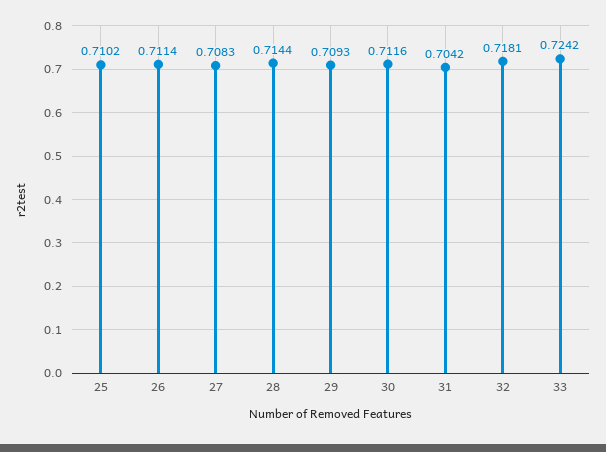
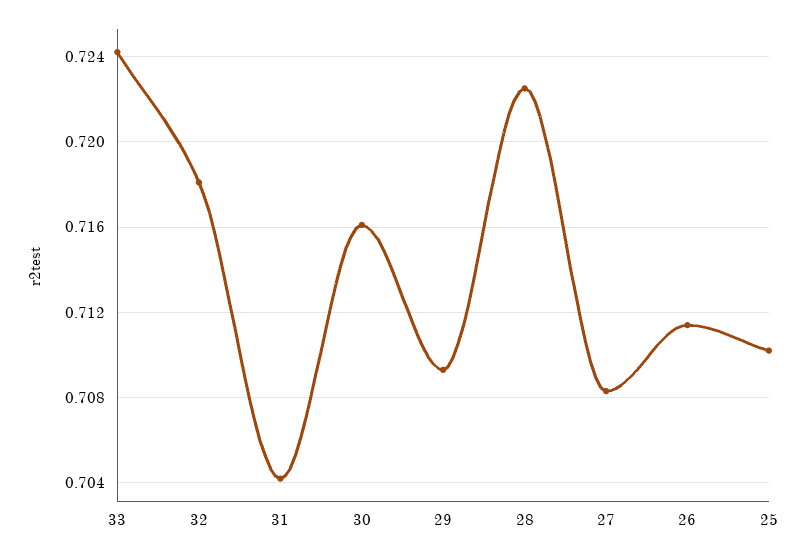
  {
    "25": 0.7102,
    "26": 0.7114,
    "27": 0.7083,
-   "28": 0.7144,
+   "28": 0.7225,
    "29": 0.7093,
-   "30": 0.7116,
+   "30": 0.716,
    "31": 0.7042,
    "32": 0.7181,
    "33": 0.7242
  }

